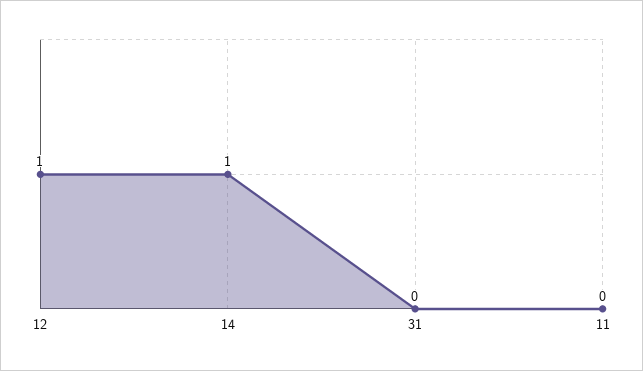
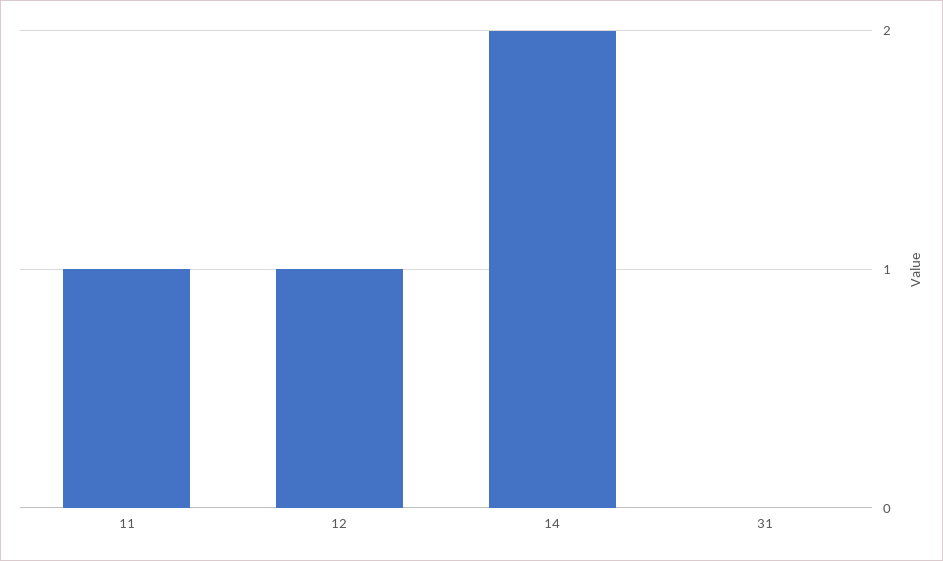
  {
    "12": 1,
-   "14": 1,
+   "14": 2,
    "31": 0,
-   "11": 0
+   "11": 1
  }

